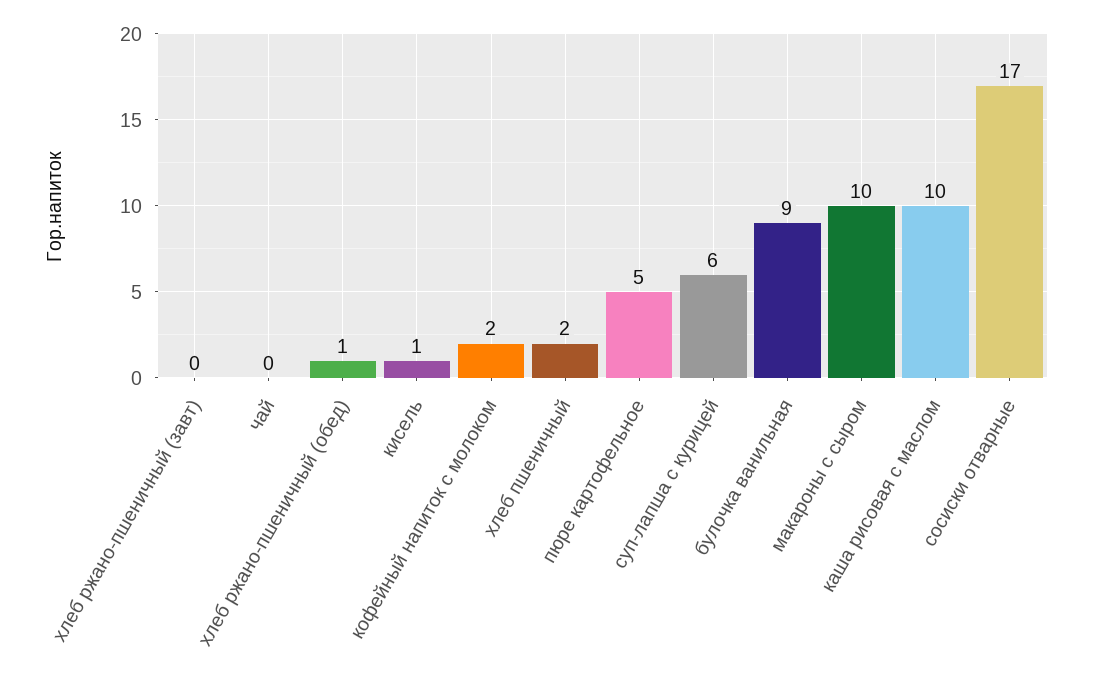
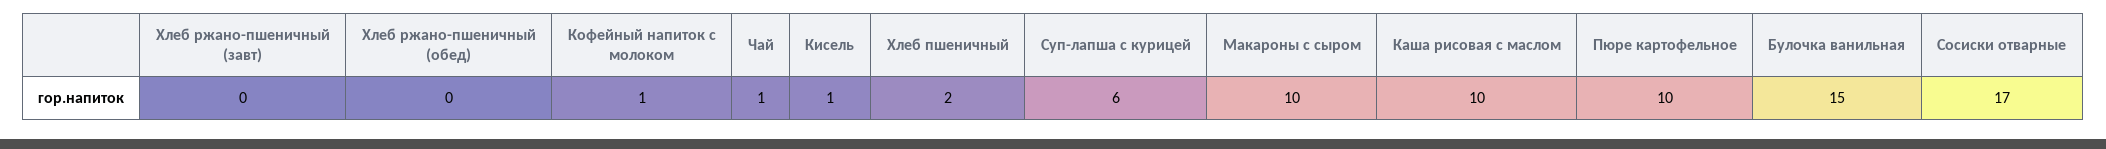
  {
    "хлеб ржано-пшеничный (завт)": 0,
-   "чай": 0,
+   "чай": 1,
-   "хлеб ржано-пшеничный (обед)": 1,
+   "хлеб ржано-пшеничный (обед)": 0,
    "кисель": 1,
-   "кофейный напиток с молоком": 2,
+   "кофейный напиток с молоком": 1,
    "хлеб пшеничный": 2,
-   "пюре картофельное": 5,
+   "пюре картофельное": 10,
    "суп-лапша с курицей": 6,
-   "булочка ванильная": 9,
+   "булочка ванильная": 15,
    "макароны с сыром": 10,
    "каша рисовая с маслом": 10,
    "сосиски отварные": 17
  }

